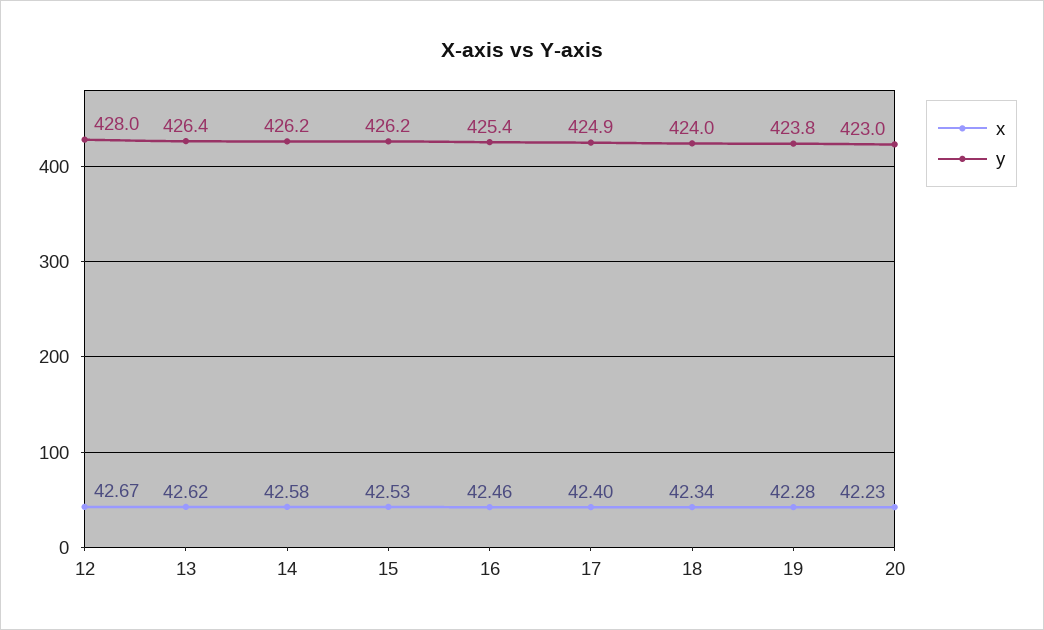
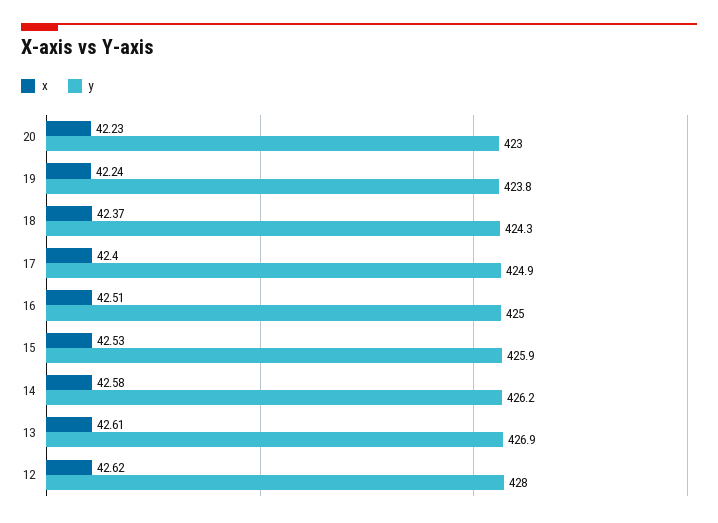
  {
    "x": {
-     "12": 42.67,
+     "12": 42.62,
-     "13": 42.62,
+     "13": 42.61,
      "14": 42.58,
      "15": 42.53,
-     "16": 42.46,
+     "16": 42.51,
      "17": 42.4,
-     "18": 42.34,
+     "18": 42.37,
-     "19": 42.28,
+     "19": 42.24,
      "20": 42.23
    },
    "y": {
      "12": 428,
-     "13": 426.4,
+     "13": 426.9,
      "14": 426.2,
-     "15": 426.2,
+     "15": 425.9,
-     "16": 425.4,
+     "16": 425,
      "17": 424.9,
-     "18": 424,
+     "18": 424.3,
      "19": 423.8,
      "20": 423
    }
  }

